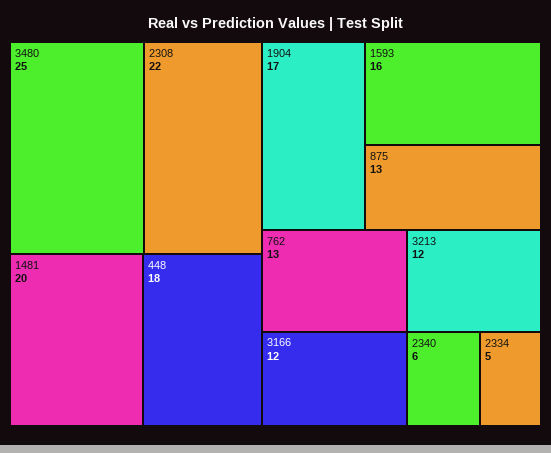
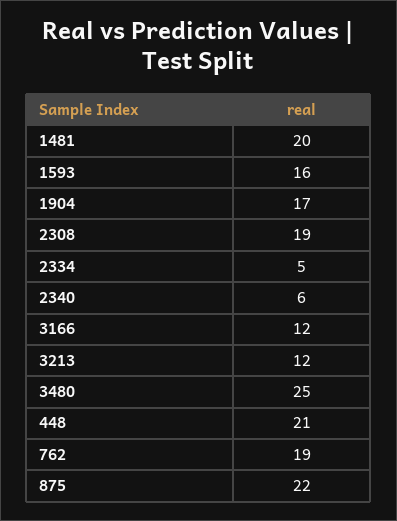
  {
    "3480": 25,
-   "2308": 22,
+   "2308": 19,
    "1481": 20,
-   "448": 18,
+   "448": 21,
    "1904": 17,
    "1593": 16,
-   "875": 13,
+   "875": 22,
-   "762": 13,
+   "762": 19,
    "3166": 12,
    "3213": 12,
    "2340": 6,
    "2334": 5
  }

